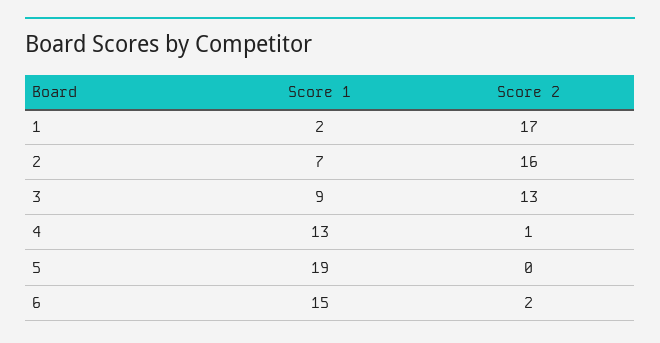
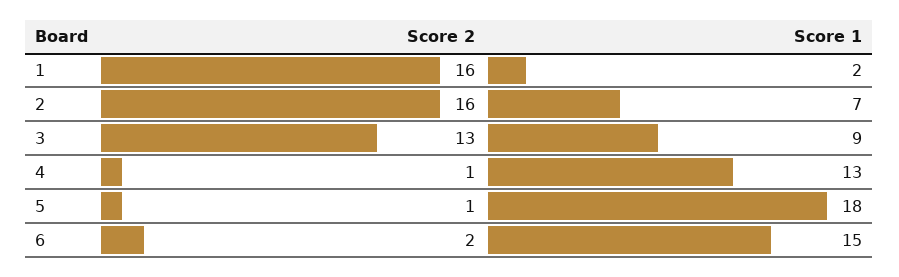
  {
    "Score 1": {
      "1": 2,
      "2": 7,
      "3": 9,
      "4": 13,
-     "5": 19,
+     "5": 18,
      "6": 15
    },
    "Score 2": {
-     "1": 17,
+     "1": 16,
      "2": 16,
      "3": 13,
      "4": 1,
-     "5": 0,
+     "5": 1,
      "6": 2
    }
  }

